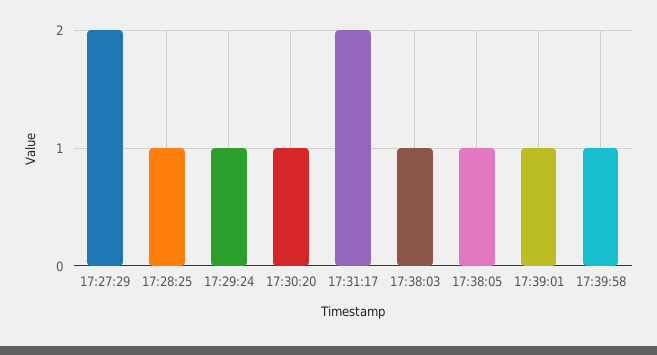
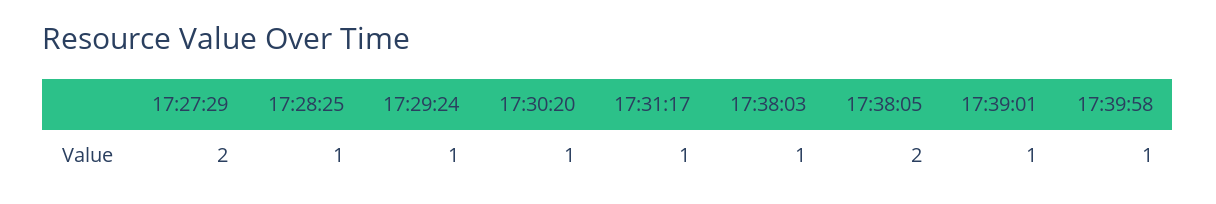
  {
    "17:27:29": 2,
    "17:28:25": 1,
    "17:29:24": 1,
    "17:30:20": 1,
-   "17:31:17": 2,
+   "17:31:17": 1,
    "17:38:03": 1,
-   "17:38:05": 1,
+   "17:38:05": 2,
    "17:39:01": 1,
    "17:39:58": 1
  }

